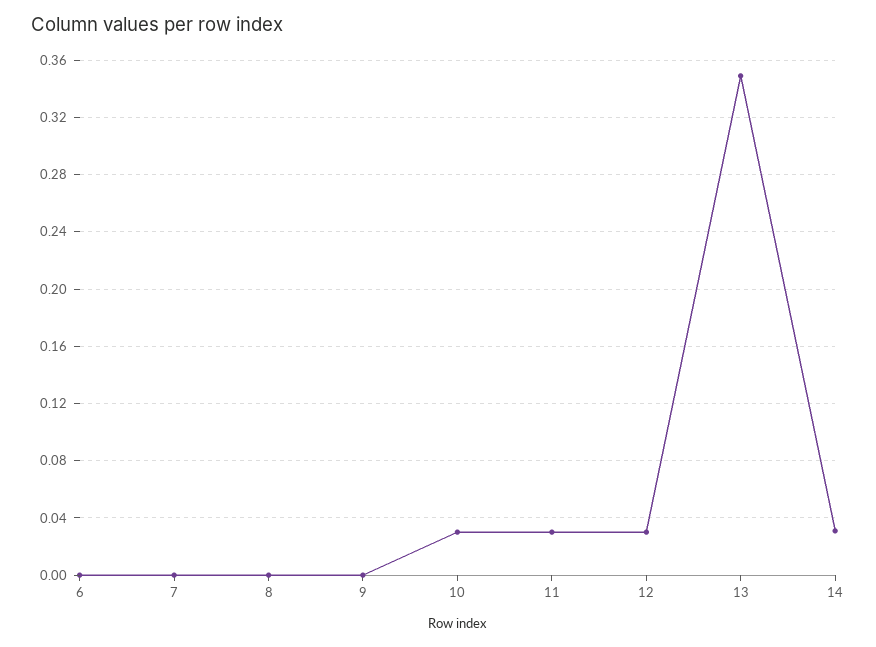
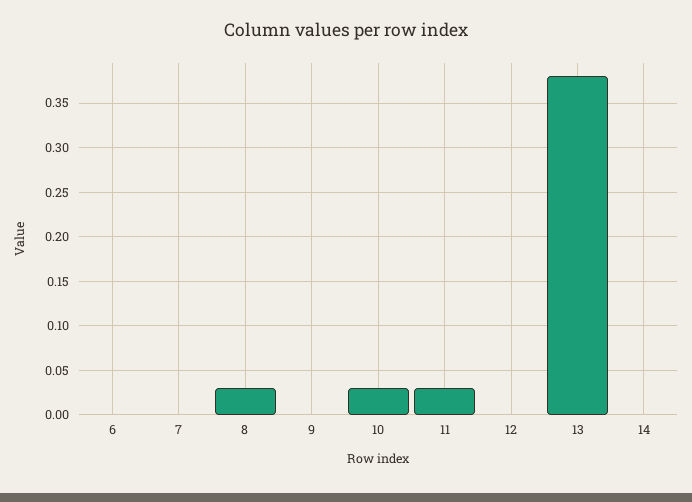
  {
    "6": 0,
    "7": 0,
-   "8": 0,
+   "8": 0.03,
    "9": 0,
    "10": 0.03,
    "11": 0.03,
-   "12": 0.03,
+   "12": 0,
-   "13": 0.35,
+   "13": 0.38,
-   "14": 0.03
+   "14": 0
  }

